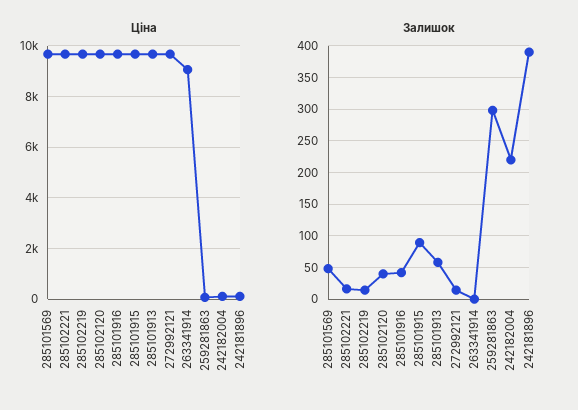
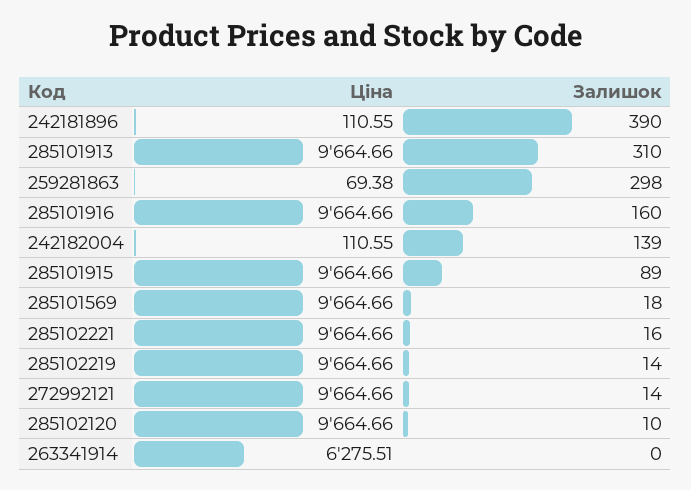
  {
    "Ціна": {
      "285101569": 9664.66,
      "285102221": 9664.66,
      "285102219": 9664.66,
      "285102120": 9664.66,
      "285101916": 9664.66,
      "285101915": 9664.66,
      "285101913": 9664.66,
      "272992121": 9664.66,
-     "263341914": 9000,
+     "263341914": 6275.51,
      "259281863": 69.38,
      "242182004": 110.55,
      "242181896": 110.55
    },
    "Залишок": {
-     "285101569": 50,
+     "285101569": 18,
      "285102221": 16,
      "285102219": 14,
-     "285102120": 40,
+     "285102120": 10,
-     "285101916": 40,
+     "285101916": 160,
      "285101915": 89,
-     "285101913": 60,
+     "285101913": 310,
      "272992121": 14,
      "263341914": 0,
      "259281863": 298,
-     "242182004": 220,
+     "242182004": 139,
      "242181896": 390
    }
  }

